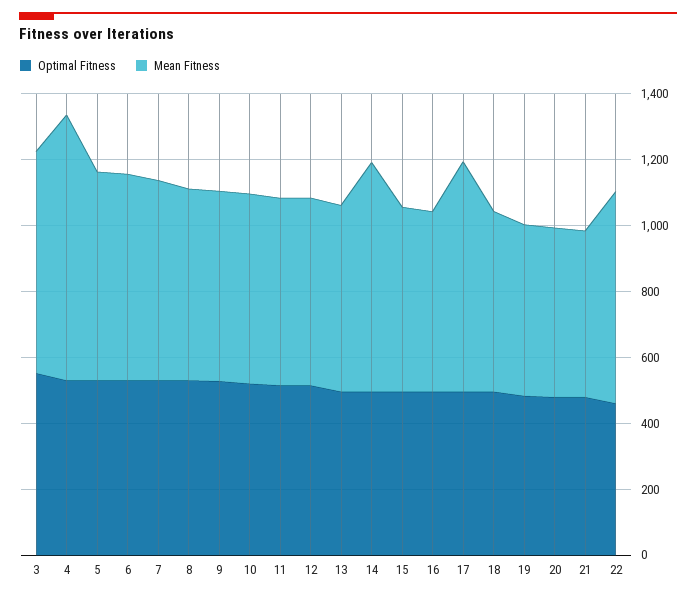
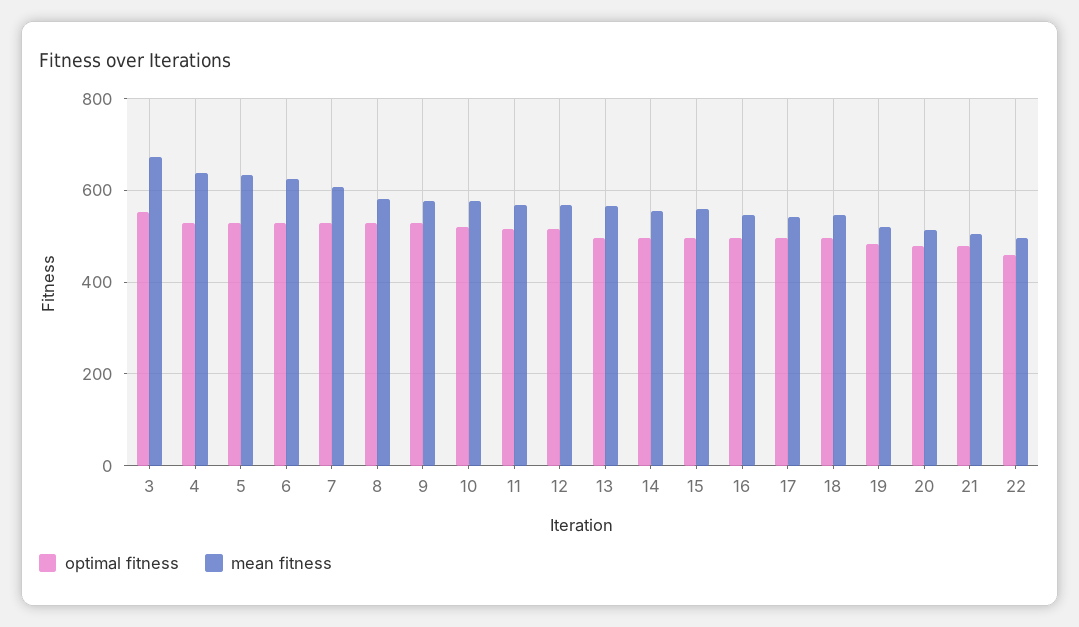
  {
    "Optimal Fitness": {
      "3": 560,
      "4": 540,
      "5": 540,
      "6": 540,
      "7": 540,
      "8": 540,
      "9": 520,
      "10": 520,
      "11": 520,
      "12": 520,
      "13": 500,
      "14": 500,
      "15": 500,
      "16": 500,
      "17": 500,
      "18": 500,
      "19": 480,
      "20": 480,
      "21": 480,
      "22": 460
    },
    "Mean Fitness": {
      "3": 680,
-     "4": 800,
+     "4": 640,
      "5": 640,
      "6": 620,
      "7": 600,
      "8": 580,
      "9": 580,
      "10": 580,
      "11": 560,
      "12": 560,
      "13": 560,
-     "14": 700,
+     "14": 560,
      "15": 560,
      "16": 540,
-     "17": 700,
+     "17": 540,
      "18": 540,
      "19": 520,
      "20": 520,
      "21": 500,
-     "22": 650
+     "22": 500
    }
  }

